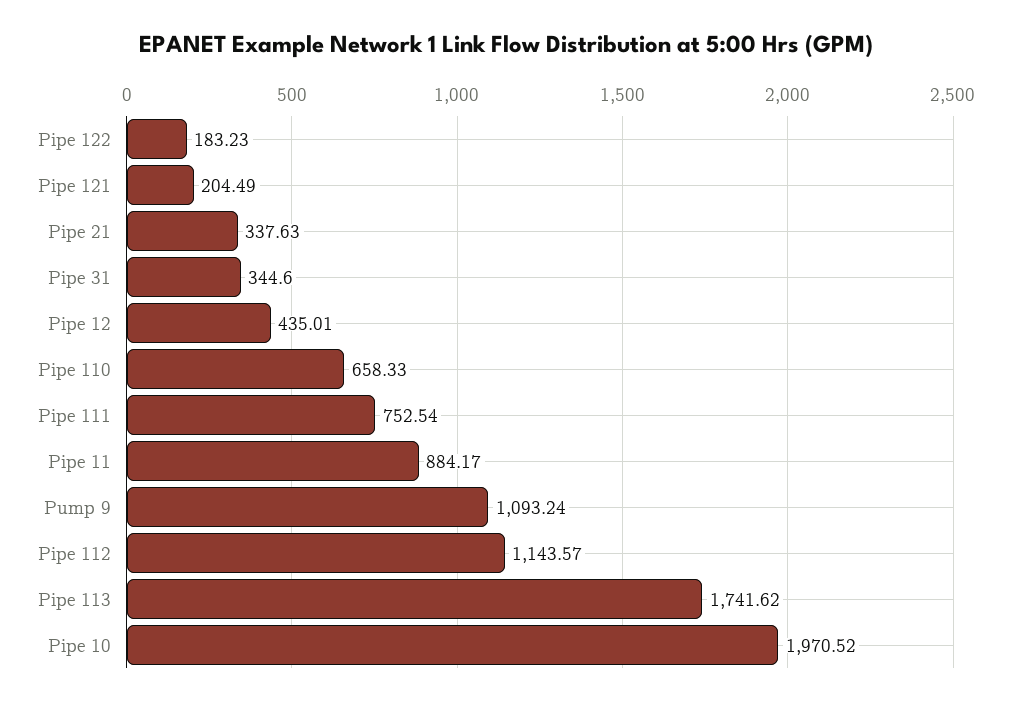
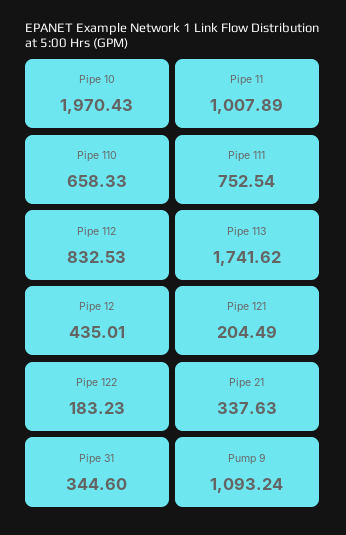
  {
    "Pipe 122": 183.23,
    "Pipe 121": 204.49,
    "Pipe 21": 337.63,
    "Pipe 31": 344.6,
    "Pipe 12": 435.01,
    "Pipe 110": 658.33,
    "Pipe 111": 752.54,
-   "Pipe 11": 884.17,
+   "Pipe 11": 1007.89,
    "Pump 9": 1093.24,
-   "Pipe 112": 1143.57,
+   "Pipe 112": 832.53,
    "Pipe 113": 1741.62,
-   "Pipe 10": 1970.52
+   "Pipe 10": 1970.43
  }

